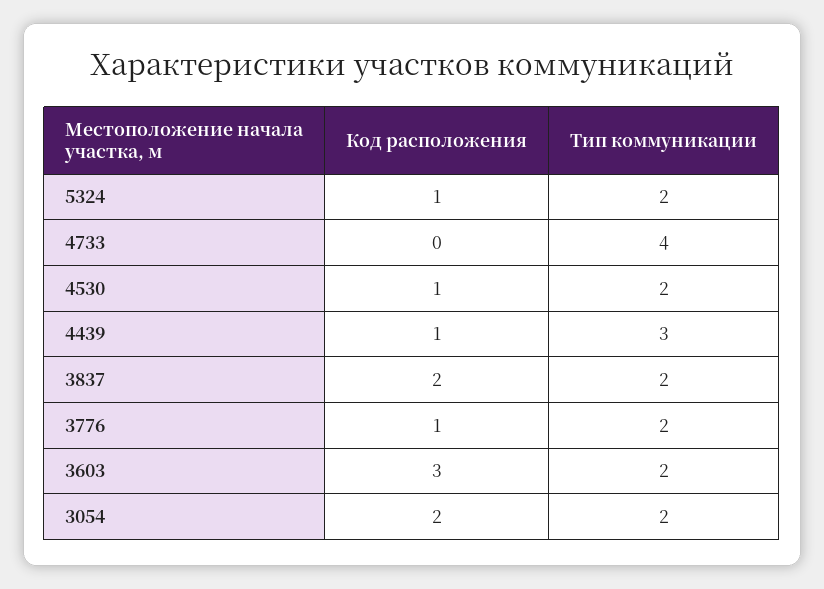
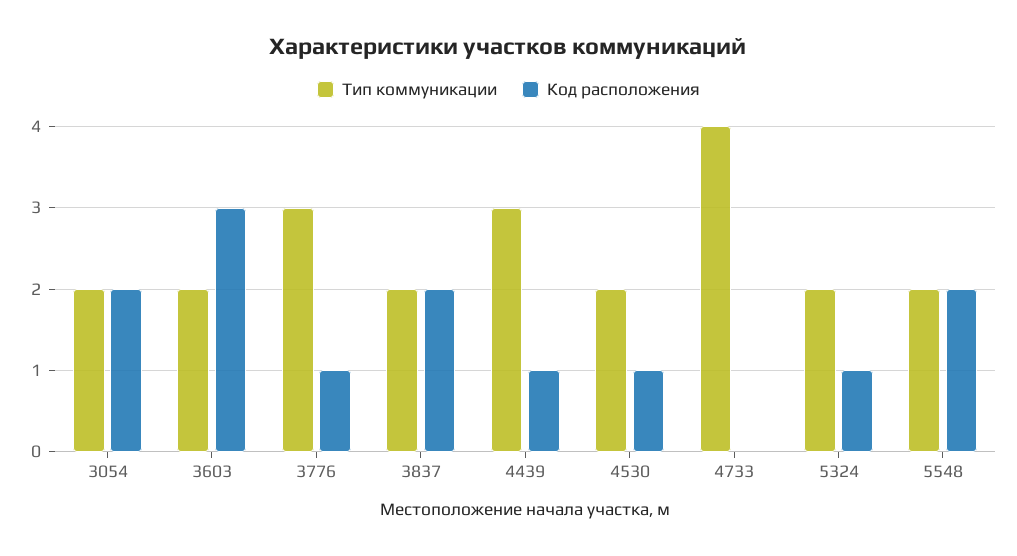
  {
    "Код расположения": {
      "5324": 1,
      "4733": 0,
      "4530": 1,
      "4439": 1,
      "3837": 2,
      "3776": 1,
      "3603": 3,
-     "3054": 2
+     "3054": 2,
+     "5548": 2
    },
    "Тип коммуникации": {
      "5324": 2,
      "4733": 4,
      "4530": 2,
      "4439": 3,
      "3837": 2,
-     "3776": 2,
+     "3776": 3,
      "3603": 2,
-     "3054": 2
+     "3054": 2,
+     "5548": 2
    }
  }

